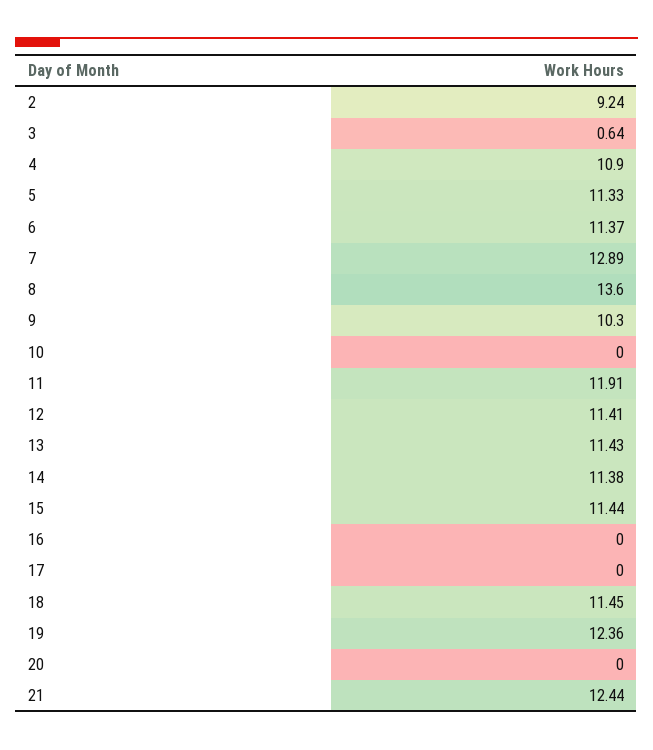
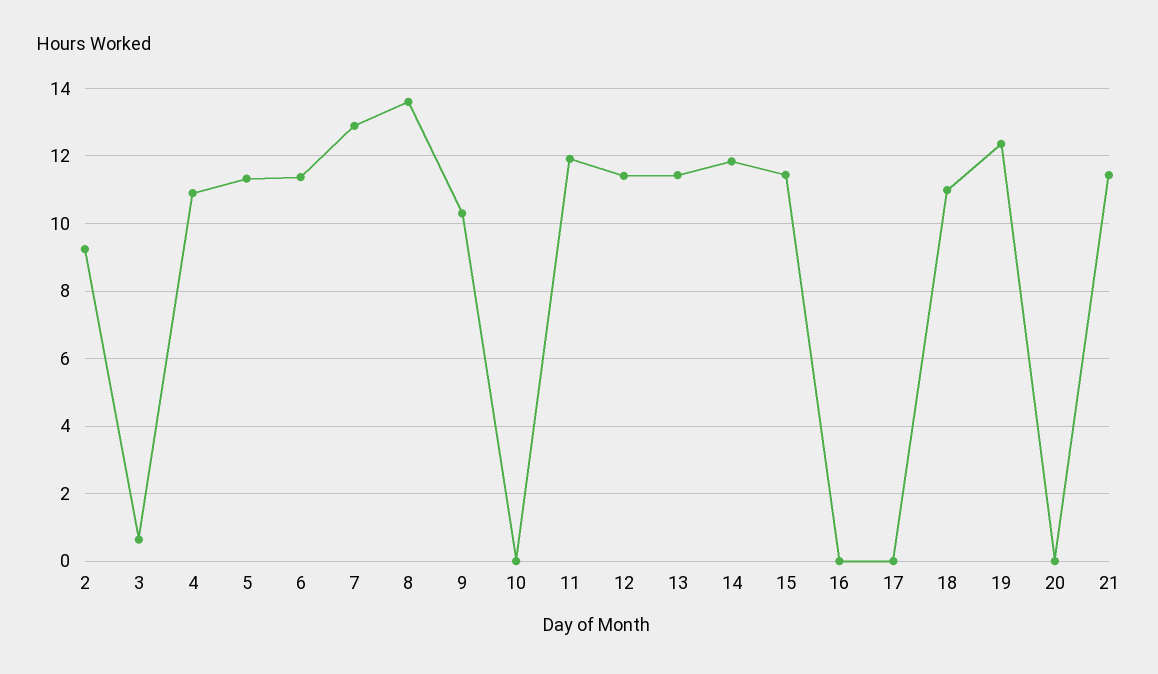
  {
    "2": 9.24,
    "3": 0.64,
    "4": 10.9,
    "5": 11.33,
    "6": 11.37,
    "7": 12.89,
    "8": 13.6,
    "9": 10.3,
    "10": 0,
    "11": 11.91,
    "12": 11.41,
    "13": 11.43,
-   "14": 11.38,
+   "14": 11.8,
    "15": 11.44,
    "16": 0,
    "17": 0,
-   "18": 11.45,
+   "18": 11,
    "19": 12.36,
    "20": 0,
-   "21": 12.44
+   "21": 11.4
  }

